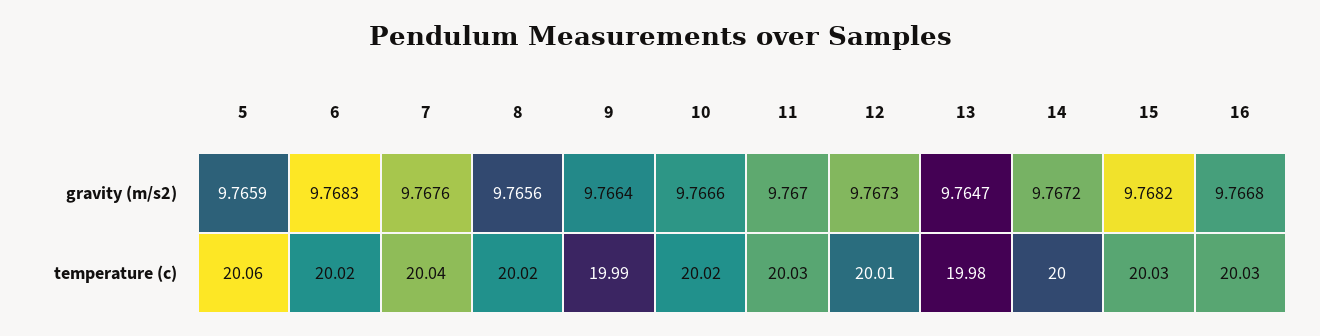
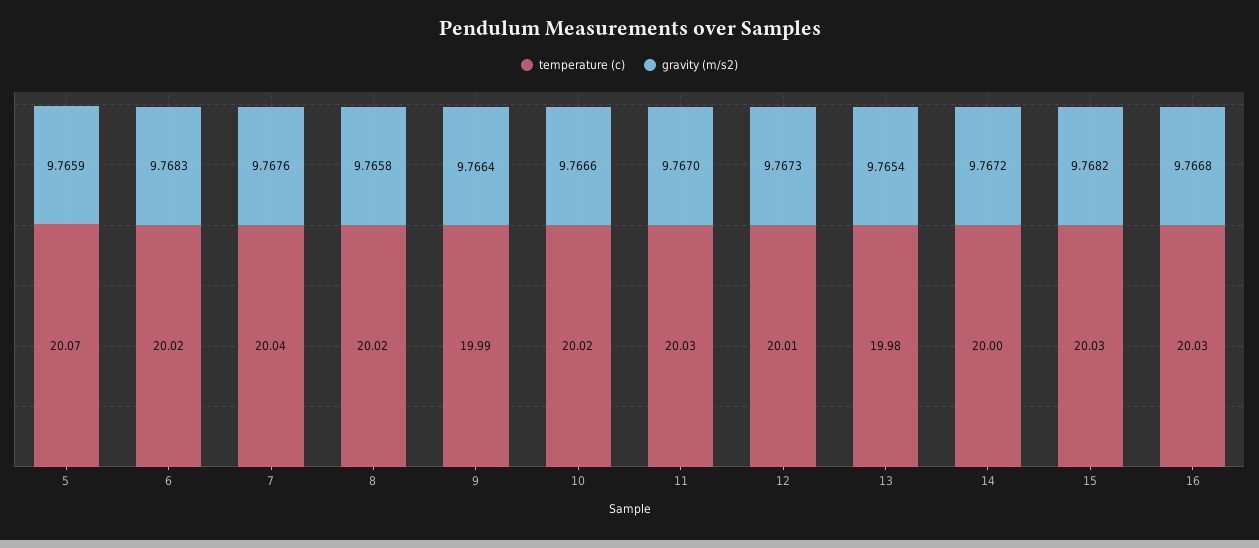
  {
    "gravity (m/s2)": {
      "5": 9.7659,
      "6": 9.7683,
      "7": 9.7676,
-     "8": 9.7656,
+     "8": 9.7658,
      "9": 9.7664,
      "10": 9.7666,
      "11": 9.767,
      "12": 9.7673,
-     "13": 9.7647,
+     "13": 9.7654,
      "14": 9.7672,
      "15": 9.7682,
      "16": 9.7668
    },
    "temperature (c)": {
-     "5": 20.06,
+     "5": 20.07,
      "6": 20.02,
      "7": 20.04,
      "8": 20.02,
      "9": 19.99,
      "10": 20.02,
      "11": 20.03,
      "12": 20.01,
      "13": 19.98,
      "14": 20,
      "15": 20.03,
      "16": 20.03
    }
  }

